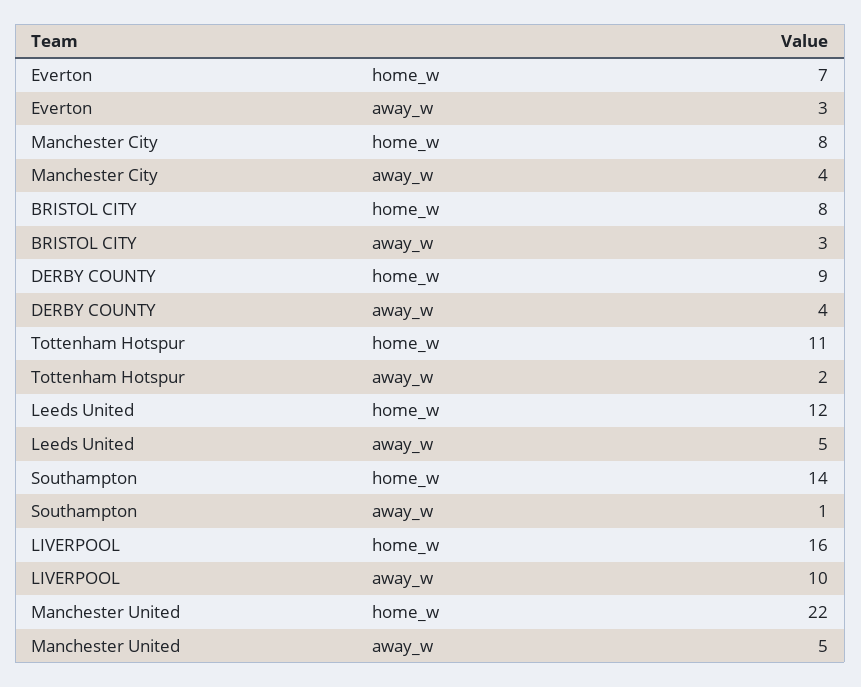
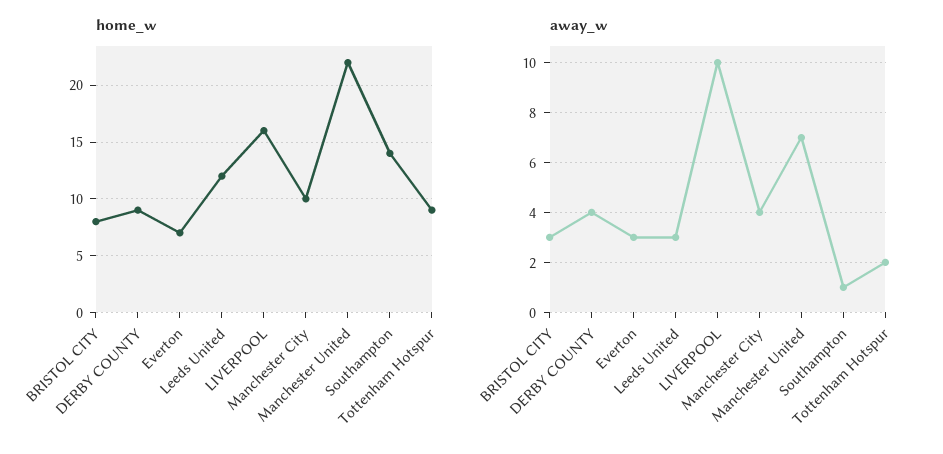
  {
    "home_w": {
      "Everton": 7,
-     "Manchester City": 8,
+     "Manchester City": 10,
      "BRISTOL CITY": 8,
      "DERBY COUNTY": 9,
-     "Tottenham Hotspur": 11,
+     "Tottenham Hotspur": 9,
      "Leeds United": 12,
      "Southampton": 14,
      "LIVERPOOL": 16,
      "Manchester United": 22
    },
    "away_w": {
      "Everton": 3,
      "Manchester City": 4,
      "BRISTOL CITY": 3,
      "DERBY COUNTY": 4,
      "Tottenham Hotspur": 2,
-     "Leeds United": 5,
+     "Leeds United": 3,
      "Southampton": 1,
      "LIVERPOOL": 10,
-     "Manchester United": 5
+     "Manchester United": 7
    }
  }

